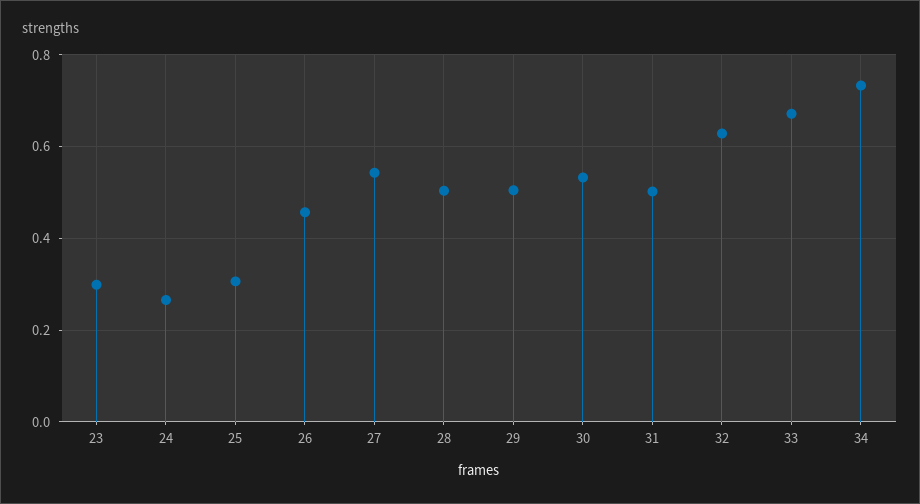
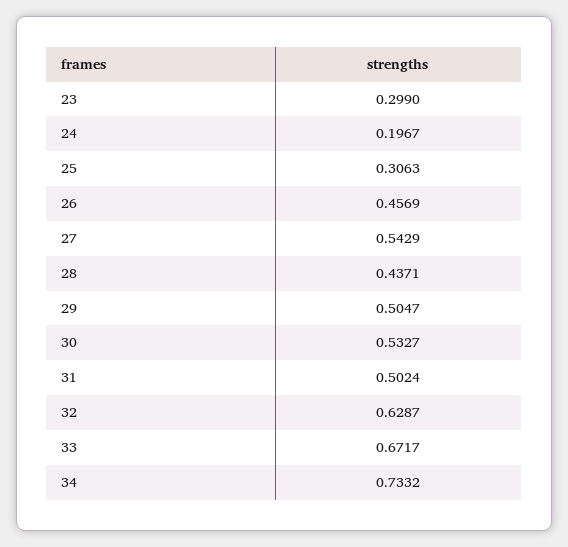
  {
    "23": 0.299,
-   "24": 0.26,
+   "24": 0.1967,
    "25": 0.3063,
    "26": 0.4569,
    "27": 0.5429,
-   "28": 0.5,
+   "28": 0.4371,
    "29": 0.5047,
    "30": 0.5327,
    "31": 0.5024,
    "32": 0.6287,
    "33": 0.6717,
    "34": 0.7332
  }

